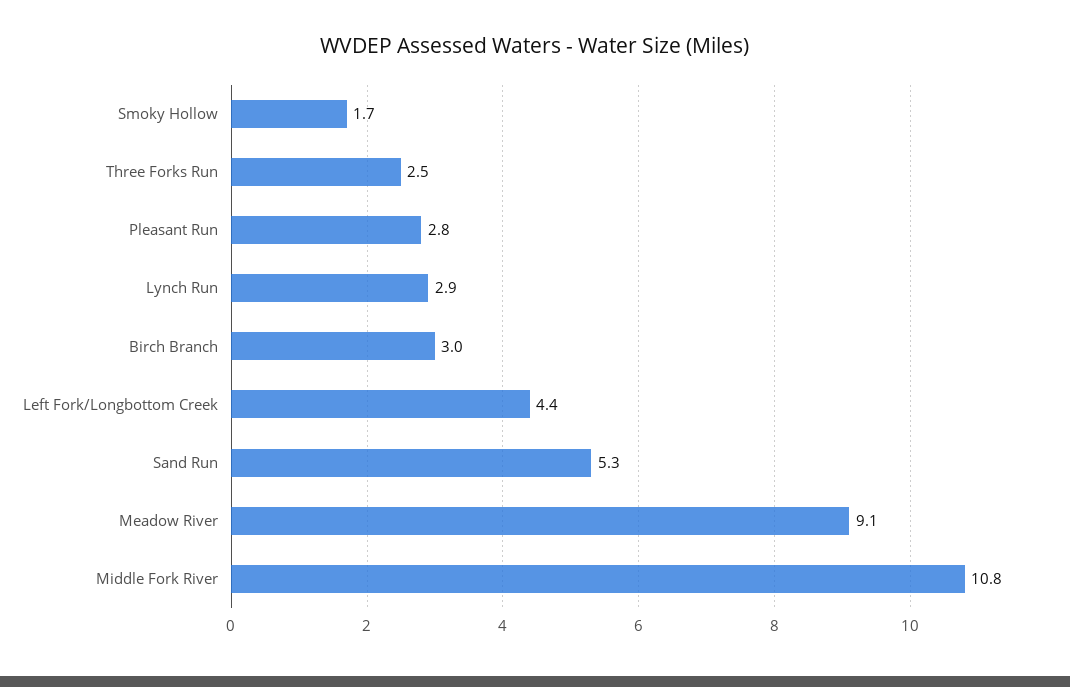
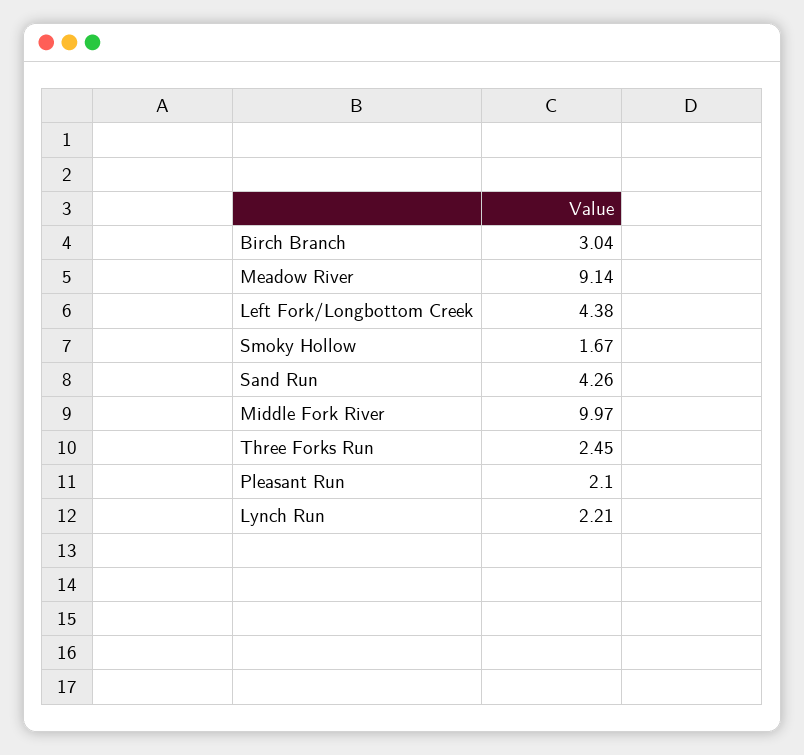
  {
    "Smoky Hollow": 1.67,
    "Three Forks Run": 2.45,
-   "Pleasant Run": 2.8,
+   "Pleasant Run": 2.1,
-   "Lynch Run": 2.9,
+   "Lynch Run": 2.21,
    "Birch Branch": 3.04,
    "Left Fork/Longbottom Creek": 4.38,
-   "Sand Run": 5.3,
+   "Sand Run": 4.26,
    "Meadow River": 9.14,
-   "Middle Fork River": 10.8
+   "Middle Fork River": 9.97
  }

